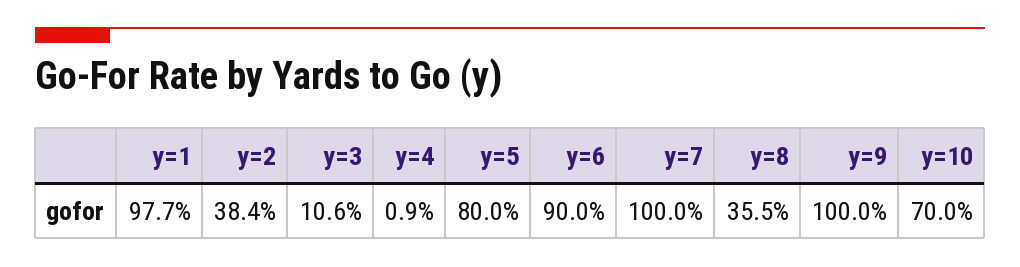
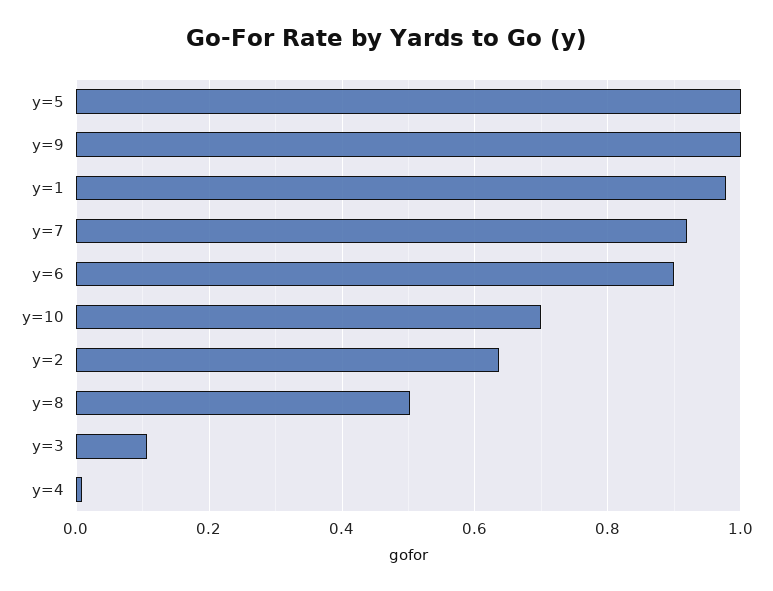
  {
    "y=1": 0.977,
-   "y=2": 0.384,
+   "y=2": 0.64,
    "y=3": 0.106,
    "y=4": 0.009,
-   "y=5": 0.8,
+   "y=5": 1,
    "y=6": 0.9,
-   "y=7": 1,
+   "y=7": 0.92,
-   "y=8": 0.355,
+   "y=8": 0.5,
    "y=9": 1,
    "y=10": 0.7
  }

